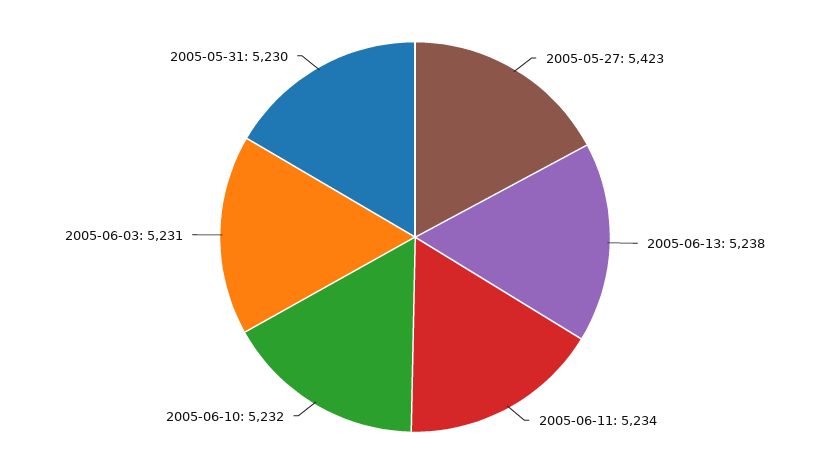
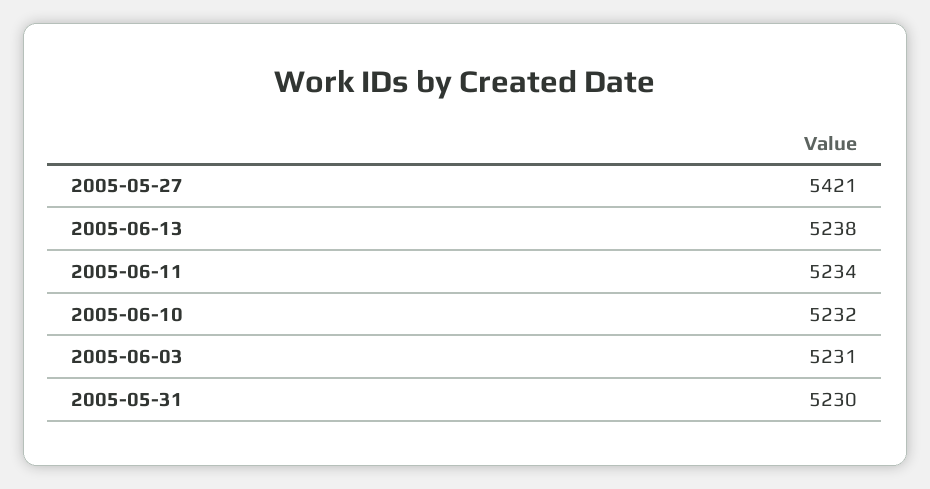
  {
-   "2005-05-27": 5423,
+   "2005-05-27": 5421,
    "2005-06-13": 5238,
    "2005-06-11": 5234,
    "2005-06-10": 5232,
    "2005-06-03": 5231,
    "2005-05-31": 5230
  }

